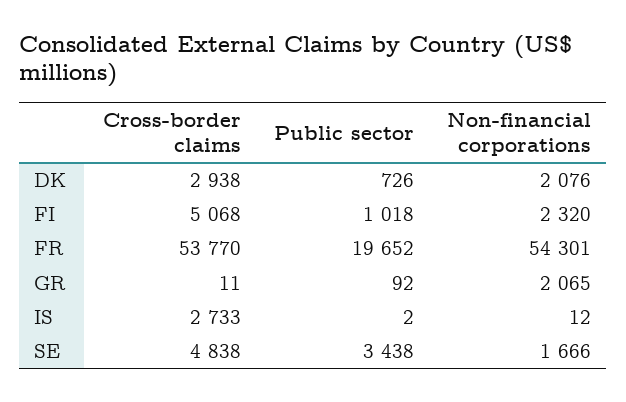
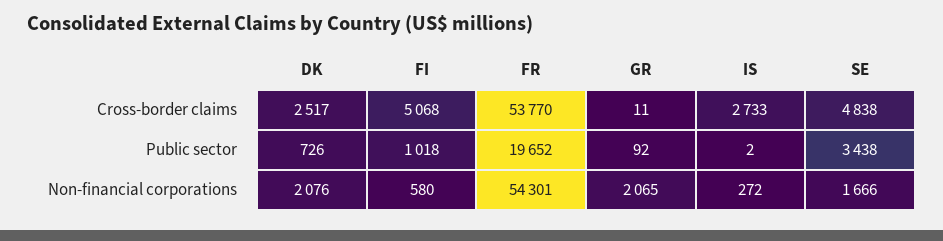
  {
    "Cross-border claims": {
-     "DK": 2938,
+     "DK": 2517,
      "FI": 5068,
      "FR": 53770,
      "GR": 11,
      "IS": 2733,
      "SE": 4838
    },
    "Public sector": {
      "DK": 726,
      "FI": 1018,
      "FR": 19652,
      "GR": 92,
      "IS": 2,
      "SE": 3438
    },
    "Non-financial corporations": {
      "DK": 2076,
-     "FI": 2320,
+     "FI": 580,
      "FR": 54301,
      "GR": 2065,
-     "IS": 12,
+     "IS": 272,
      "SE": 1666
    }
  }

